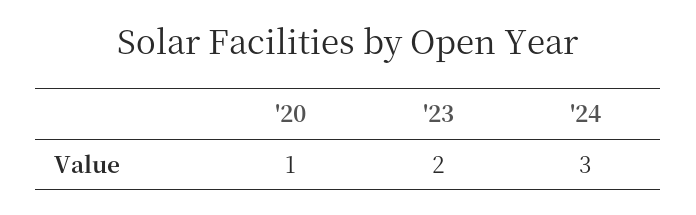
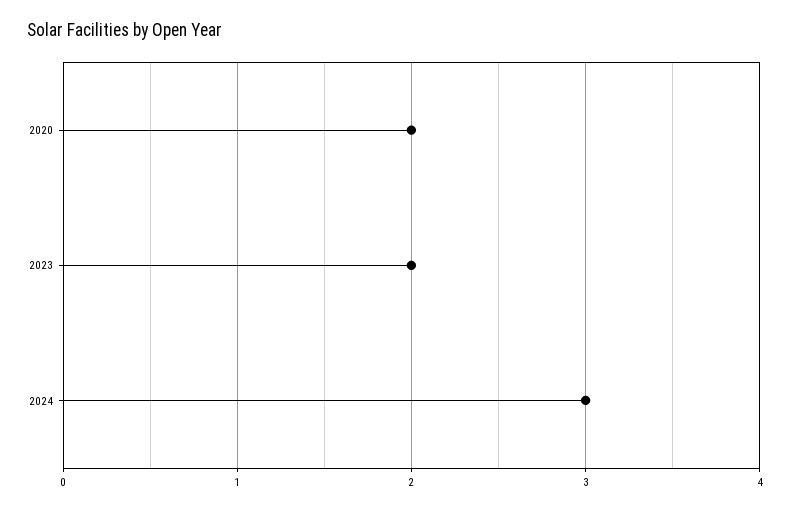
  {
-   "'20": 1,
+   "'20": 2,
    "'23": 2,
    "'24": 3
  }

